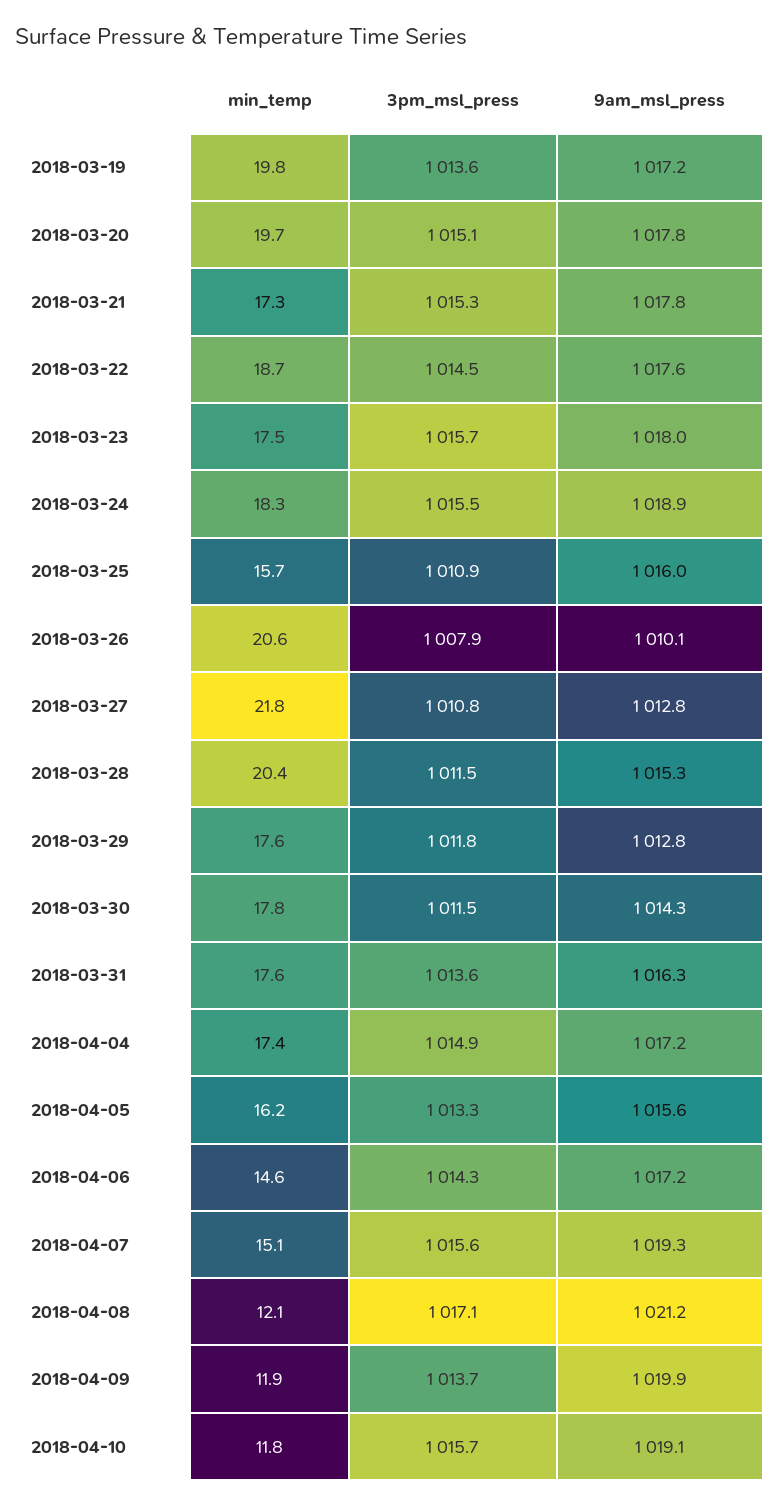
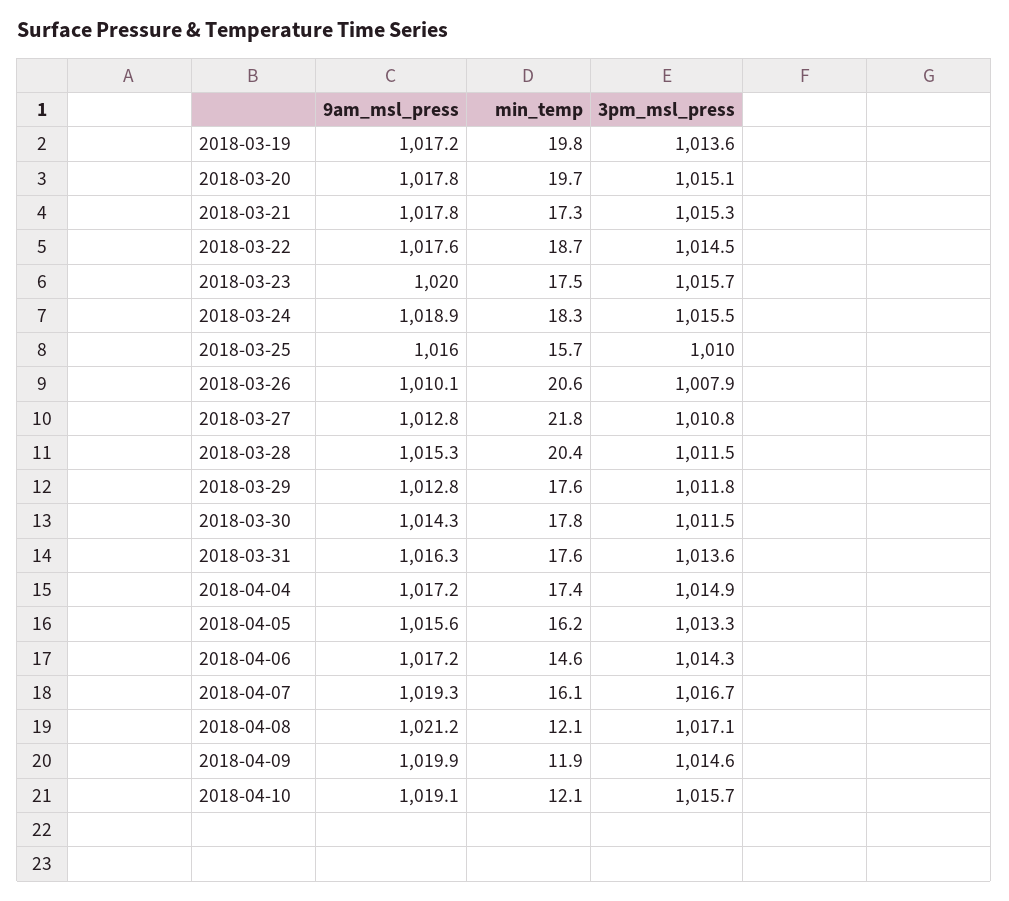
  {
    "min_temp": {
      "2018-03-19": 19.8,
      "2018-03-20": 19.7,
      "2018-03-21": 17.3,
      "2018-03-22": 18.7,
      "2018-03-23": 17.5,
      "2018-03-24": 18.3,
      "2018-03-25": 15.7,
      "2018-03-26": 20.6,
      "2018-03-27": 21.8,
      "2018-03-28": 20.4,
      "2018-03-29": 17.6,
      "2018-03-30": 17.8,
      "2018-03-31": 17.6,
      "2018-04-04": 17.4,
      "2018-04-05": 16.2,
      "2018-04-06": 14.6,
-     "2018-04-07": 15.1,
+     "2018-04-07": 16.1,
      "2018-04-08": 12.1,
      "2018-04-09": 11.9,
-     "2018-04-10": 11.8
+     "2018-04-10": 12.1
    },
    "3pm_msl_press": {
      "2018-03-19": 1013.6,
      "2018-03-20": 1015.1,
      "2018-03-21": 1015.3,
      "2018-03-22": 1014.5,
      "2018-03-23": 1015.7,
      "2018-03-24": 1015.5,
-     "2018-03-25": 1010.9,
+     "2018-03-25": 1010,
      "2018-03-26": 1007.9,
      "2018-03-27": 1010.8,
      "2018-03-28": 1011.5,
      "2018-03-29": 1011.8,
      "2018-03-30": 1011.5,
      "2018-03-31": 1013.6,
      "2018-04-04": 1014.9,
      "2018-04-05": 1013.3,
      "2018-04-06": 1014.3,
-     "2018-04-07": 1015.6,
+     "2018-04-07": 1016.7,
      "2018-04-08": 1017.1,
-     "2018-04-09": 1013.7,
+     "2018-04-09": 1014.6,
      "2018-04-10": 1015.7
    },
    "9am_msl_press": {
      "2018-03-19": 1017.2,
      "2018-03-20": 1017.8,
      "2018-03-21": 1017.8,
      "2018-03-22": 1017.6,
-     "2018-03-23": 1018,
+     "2018-03-23": 1020,
      "2018-03-24": 1018.9,
      "2018-03-25": 1016,
      "2018-03-26": 1010.1,
      "2018-03-27": 1012.8,
      "2018-03-28": 1015.3,
      "2018-03-29": 1012.8,
      "2018-03-30": 1014.3,
      "2018-03-31": 1016.3,
      "2018-04-04": 1017.2,
      "2018-04-05": 1015.6,
      "2018-04-06": 1017.2,
      "2018-04-07": 1019.3,
      "2018-04-08": 1021.2,
      "2018-04-09": 1019.9,
      "2018-04-10": 1019.1
    }
  }

